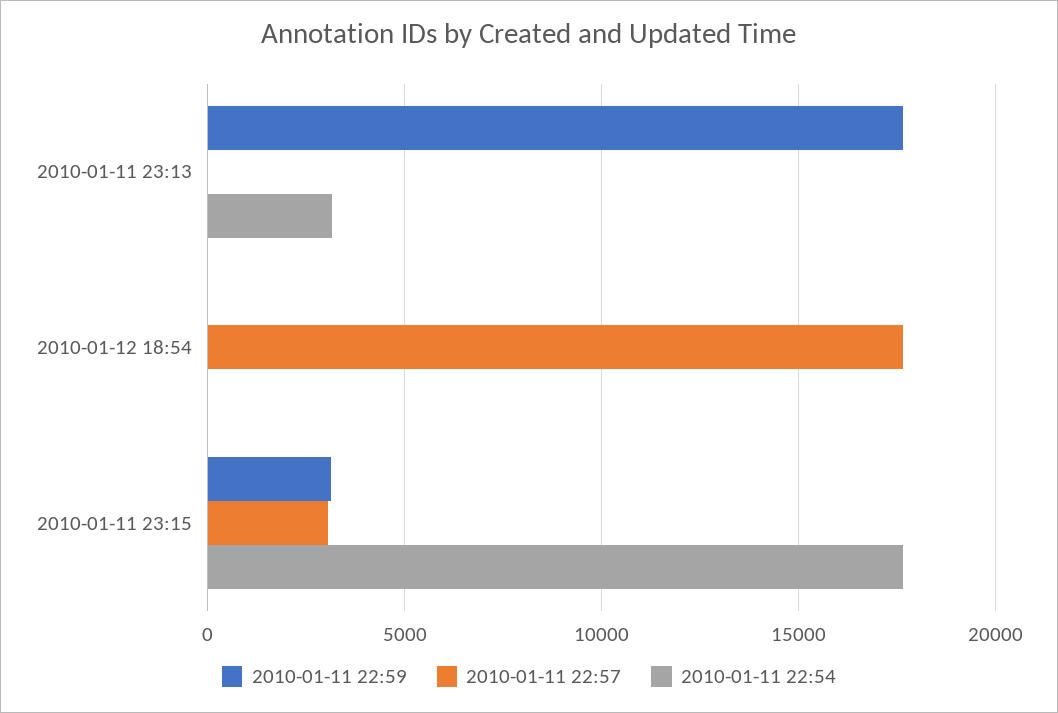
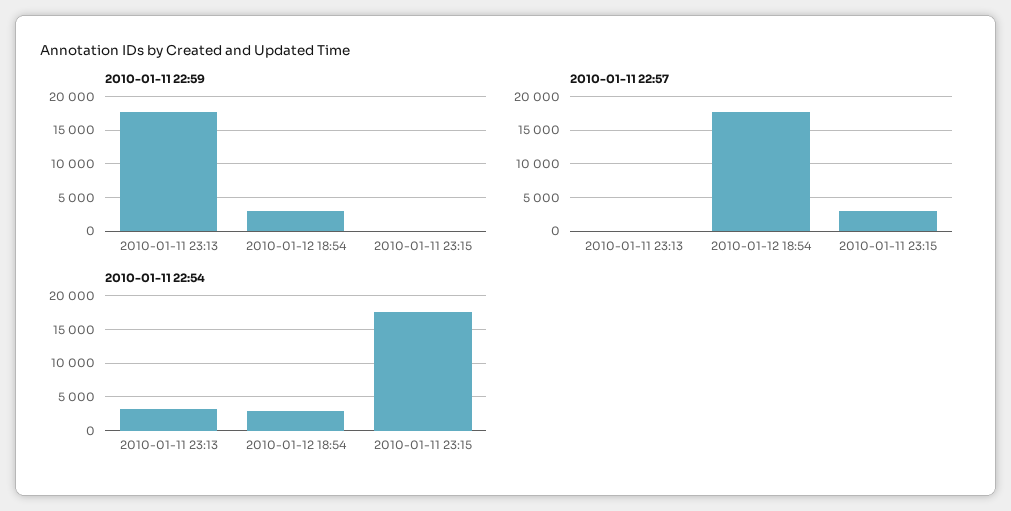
  {
    "2010-01-11 22:59": {
      "2010-01-11 23:13": 17500,
-     "2010-01-12 18:54": 0,
+     "2010-01-12 18:54": 3000,
-     "2010-01-11 23:15": 3000
+     "2010-01-11 23:15": 0
    },
    "2010-01-11 22:57": {
      "2010-01-11 23:13": 0,
      "2010-01-12 18:54": 17500,
      "2010-01-11 23:15": 3000
    },
    "2010-01-11 22:54": {
      "2010-01-11 23:13": 3000,
-     "2010-01-12 18:54": 0,
+     "2010-01-12 18:54": 3000,
      "2010-01-11 23:15": 17500
    }
  }

